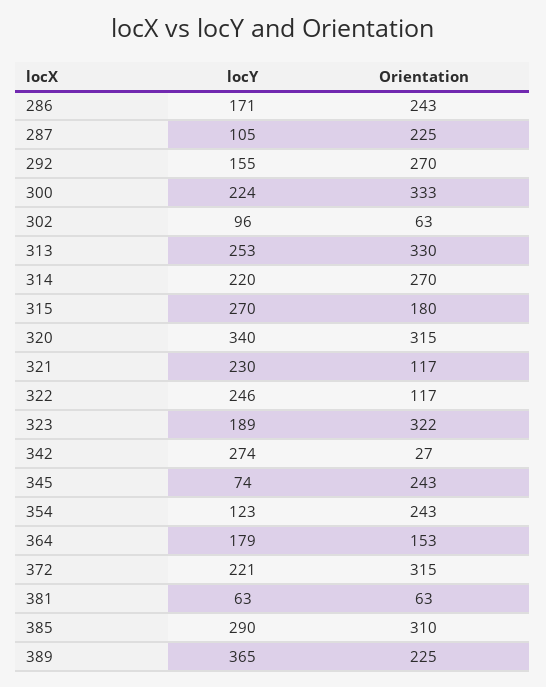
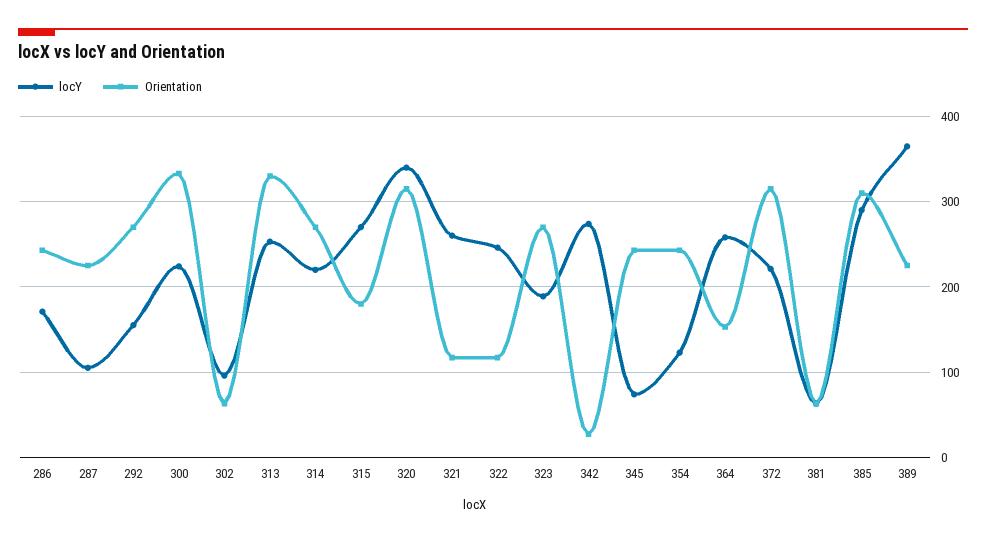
  {
    "locY": {
      "286": 171,
      "287": 105,
      "292": 155,
      "300": 224,
      "302": 96,
      "313": 253,
      "314": 220,
      "315": 270,
      "320": 340,
-     "321": 230,
+     "321": 260,
      "322": 246,
      "323": 189,
      "342": 274,
      "345": 74,
      "354": 123,
-     "364": 179,
+     "364": 260,
      "372": 221,
      "381": 63,
      "385": 290,
      "389": 365
    },
    "Orientation": {
      "286": 243,
      "287": 225,
      "292": 270,
      "300": 333,
      "302": 63,
      "313": 330,
      "314": 270,
      "315": 180,
      "320": 315,
      "321": 117,
      "322": 117,
-     "323": 322,
+     "323": 270,
      "342": 27,
      "345": 243,
      "354": 243,
      "364": 153,
      "372": 315,
      "381": 63,
      "385": 310,
      "389": 225
    }
  }

